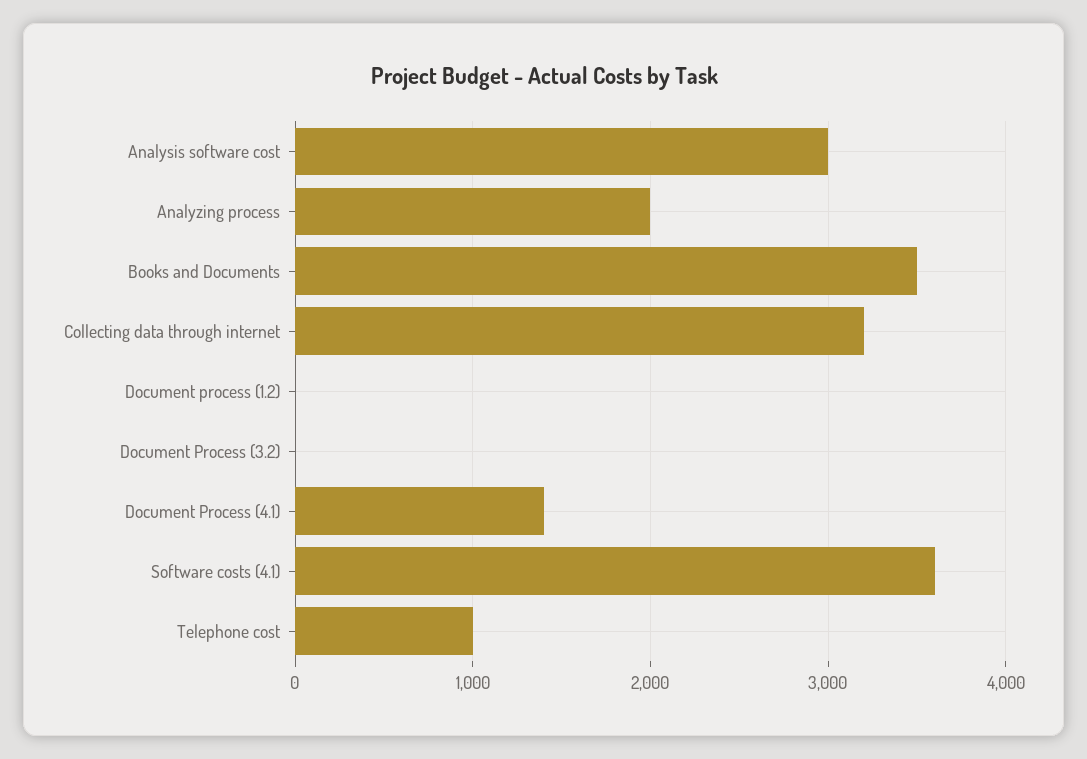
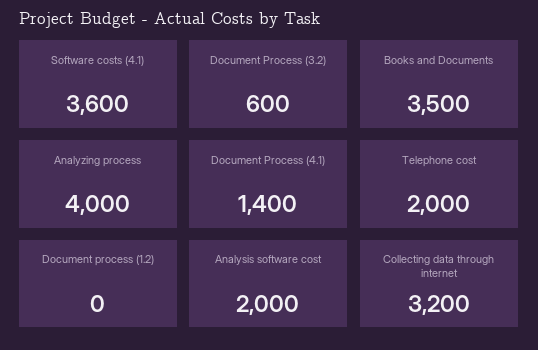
  {
-   "Analysis software cost": 3000,
+   "Analysis software cost": 2000,
-   "Analyzing process": 2000,
+   "Analyzing process": 4000,
    "Books and Documents": 3500,
    "Collecting data through internet": 3200,
    "Document process (1.2)": 0,
-   "Document Process (3.2)": 0,
+   "Document Process (3.2)": 600,
    "Document Process (4.1)": 1400,
    "Software costs (4.1)": 3600,
-   "Telephone cost": 1000
+   "Telephone cost": 2000
  }

